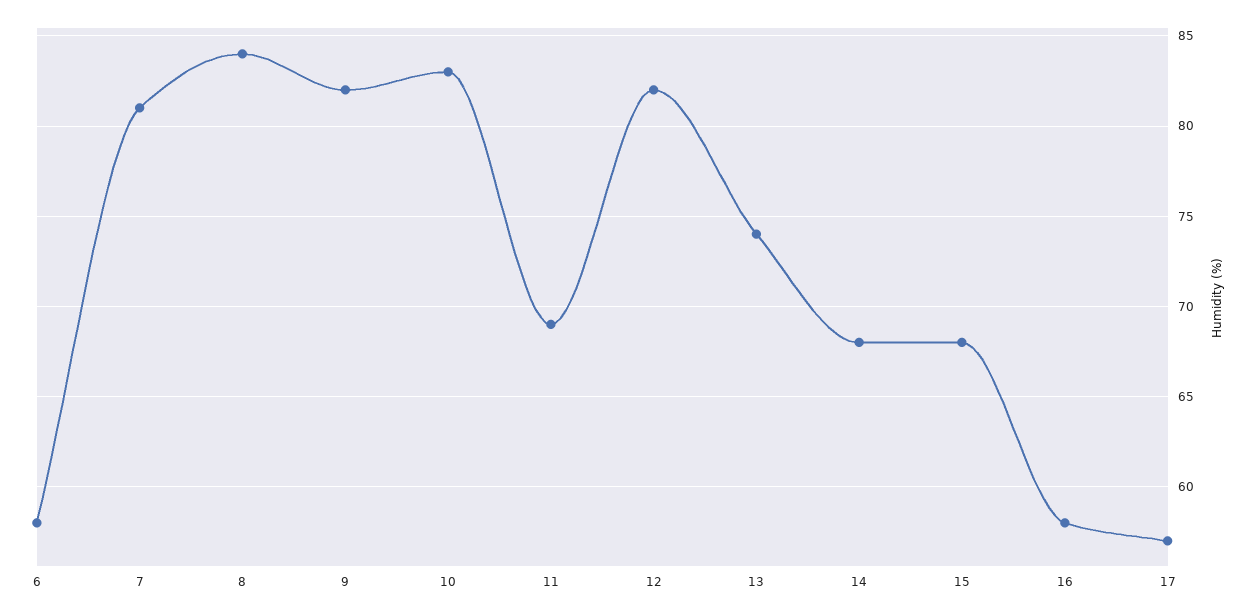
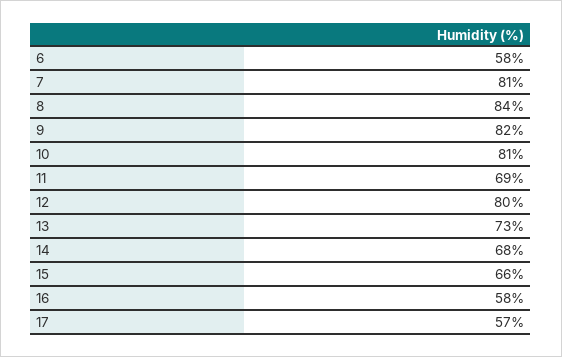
  {
    "6": 58,
    "7": 81,
    "8": 84,
    "9": 82,
-   "10": 83,
+   "10": 81,
    "11": 69,
-   "12": 82,
+   "12": 80,
-   "13": 74,
+   "13": 73,
    "14": 68,
-   "15": 68,
+   "15": 66,
    "16": 58,
    "17": 57
  }

